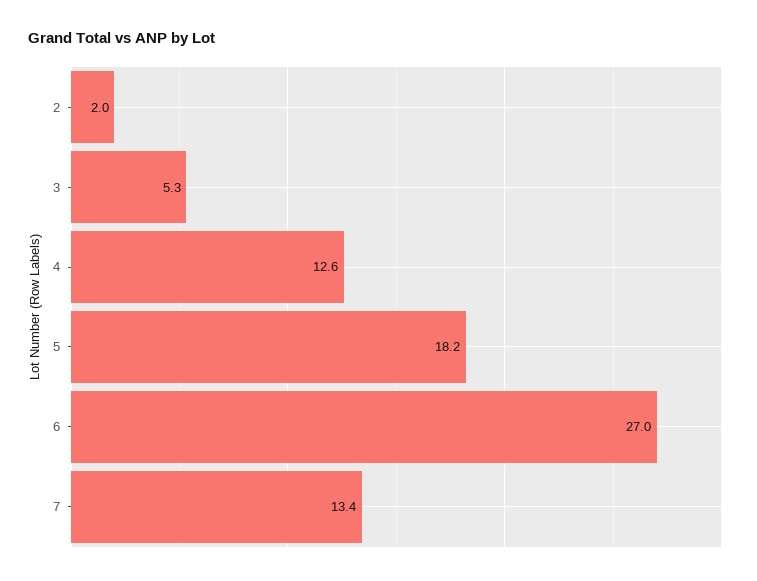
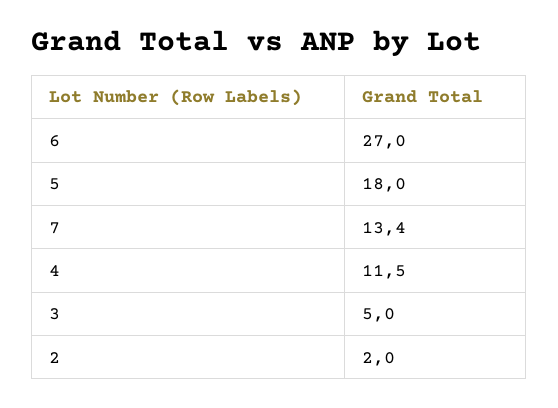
  {
    "2": 2,
-   "3": 5.3,
+   "3": 5,
-   "4": 12.6,
+   "4": 11.5,
-   "5": 18.2,
+   "5": 18,
    "6": 27,
    "7": 13.4
  }

